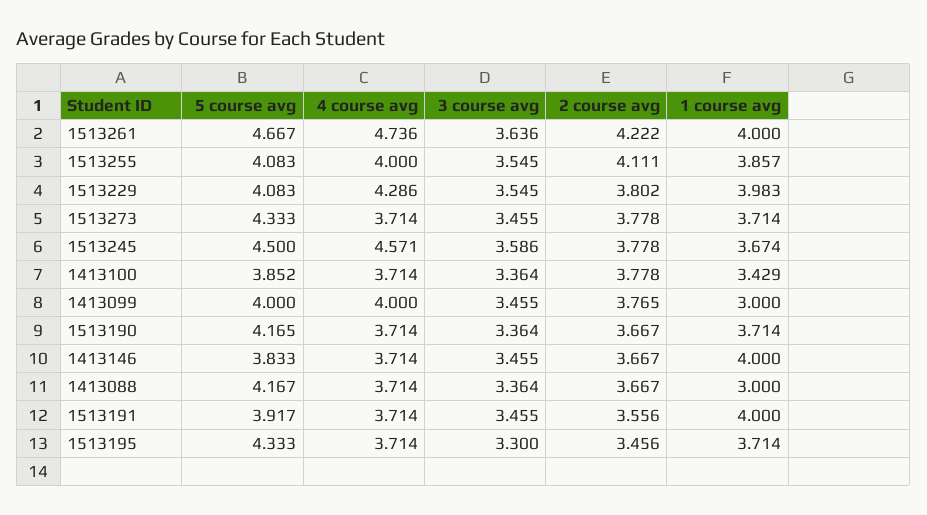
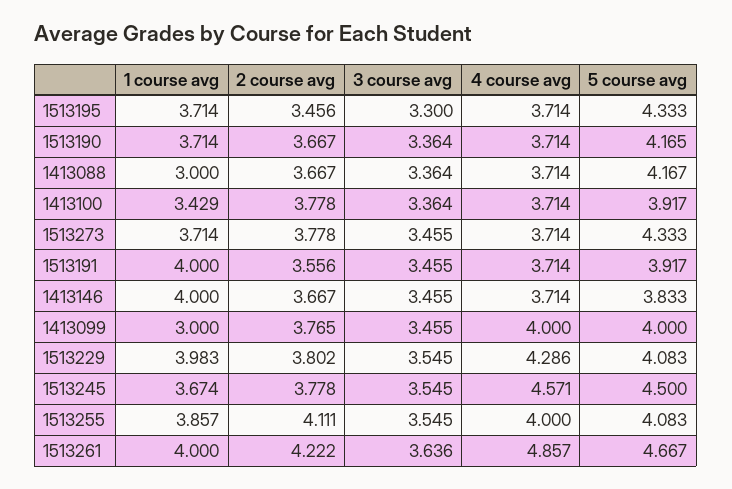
  {
    "5 course avg": {
      "1513261": 4.667,
      "1513255": 4.083,
      "1513229": 4.083,
      "1513273": 4.333,
      "1513245": 4.5,
-     "1413100": 3.852,
+     "1413100": 3.917,
      "1413099": 4,
      "1513190": 4.165,
      "1413146": 3.833,
      "1413088": 4.167,
      "1513191": 3.917,
      "1513195": 4.333
    },
    "4 course avg": {
-     "1513261": 4.736,
+     "1513261": 4.857,
      "1513255": 4,
      "1513229": 4.286,
      "1513273": 3.714,
      "1513245": 4.571,
      "1413100": 3.714,
      "1413099": 4,
      "1513190": 3.714,
      "1413146": 3.714,
      "1413088": 3.714,
      "1513191": 3.714,
      "1513195": 3.714
    },
    "3 course avg": {
      "1513261": 3.636,
      "1513255": 3.545,
      "1513229": 3.545,
      "1513273": 3.455,
-     "1513245": 3.586,
+     "1513245": 3.545,
      "1413100": 3.364,
      "1413099": 3.455,
      "1513190": 3.364,
      "1413146": 3.455,
      "1413088": 3.364,
      "1513191": 3.455,
      "1513195": 3.3
    },
    "2 course avg": {
      "1513261": 4.222,
      "1513255": 4.111,
      "1513229": 3.802,
      "1513273": 3.778,
      "1513245": 3.778,
      "1413100": 3.778,
      "1413099": 3.765,
      "1513190": 3.667,
      "1413146": 3.667,
      "1413088": 3.667,
      "1513191": 3.556,
      "1513195": 3.456
    },
    "1 course avg": {
      "1513261": 4,
      "1513255": 3.857,
      "1513229": 3.983,
      "1513273": 3.714,
      "1513245": 3.674,
      "1413100": 3.429,
      "1413099": 3,
      "1513190": 3.714,
      "1413146": 4,
      "1413088": 3,
      "1513191": 4,
      "1513195": 3.714
    }
  }

